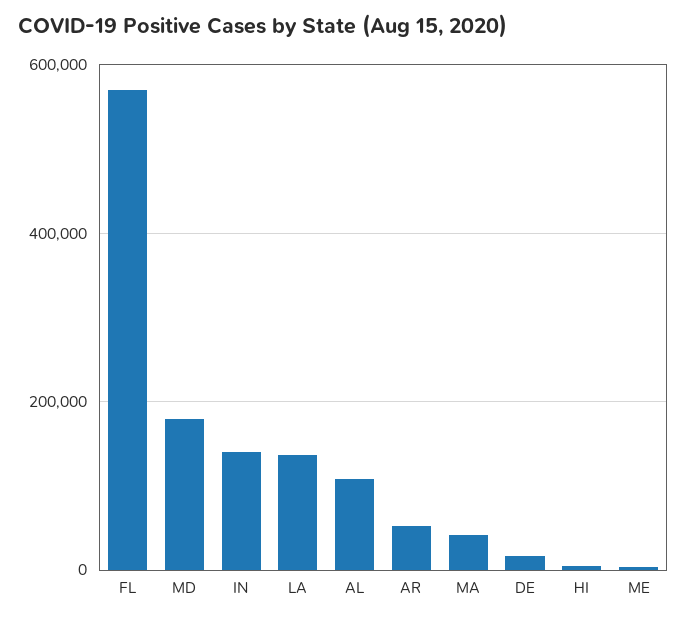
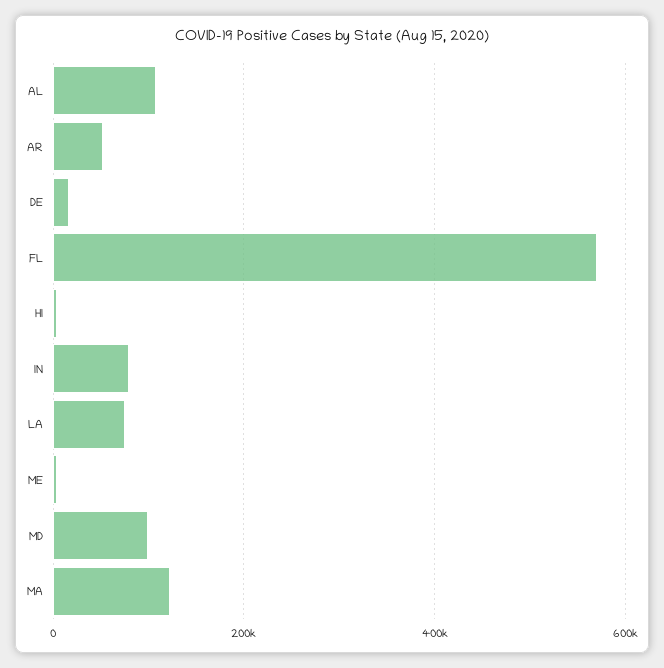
  {
    "FL": 560000,
-   "MD": 180000,
+   "MD": 100000,
-   "IN": 140000,
+   "IN": 80000,
-   "LA": 140000,
+   "LA": 80000,
    "AL": 100000,
    "AR": 60000,
-   "MA": 40000,
+   "MA": 120000,
    "DE": 20000,
    "HI": 0,
    "ME": 0
  }

